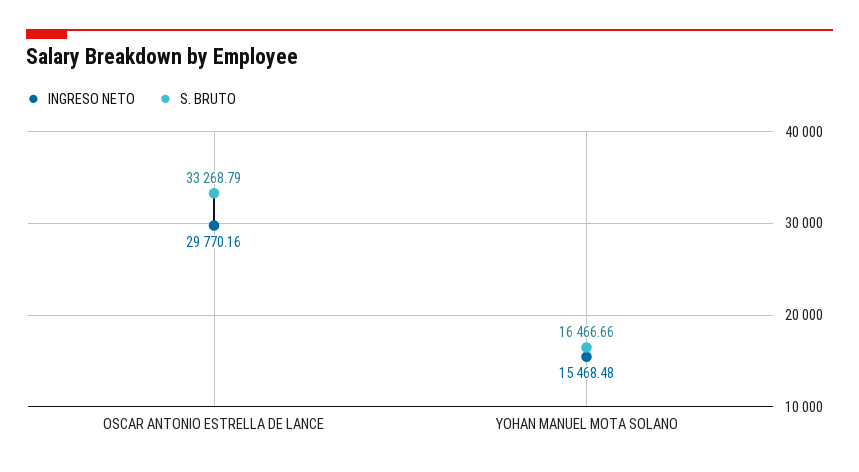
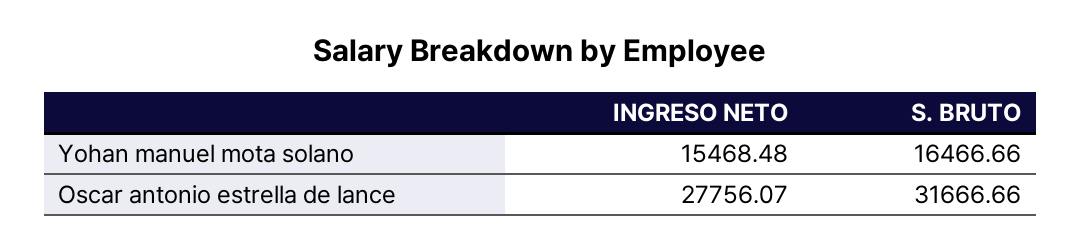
  {
    "INGRESO NETO": {
-     "OSCAR ANTONIO ESTRELLA DE LANCE": 29770.16,
+     "OSCAR ANTONIO ESTRELLA DE LANCE": 27756.07,
      "YOHAN MANUEL MOTA SOLANO": 15468.48
    },
    "S. BRUTO": {
-     "OSCAR ANTONIO ESTRELLA DE LANCE": 33268.79,
+     "OSCAR ANTONIO ESTRELLA DE LANCE": 31666.66,
      "YOHAN MANUEL MOTA SOLANO": 16466.66
    }
  }

